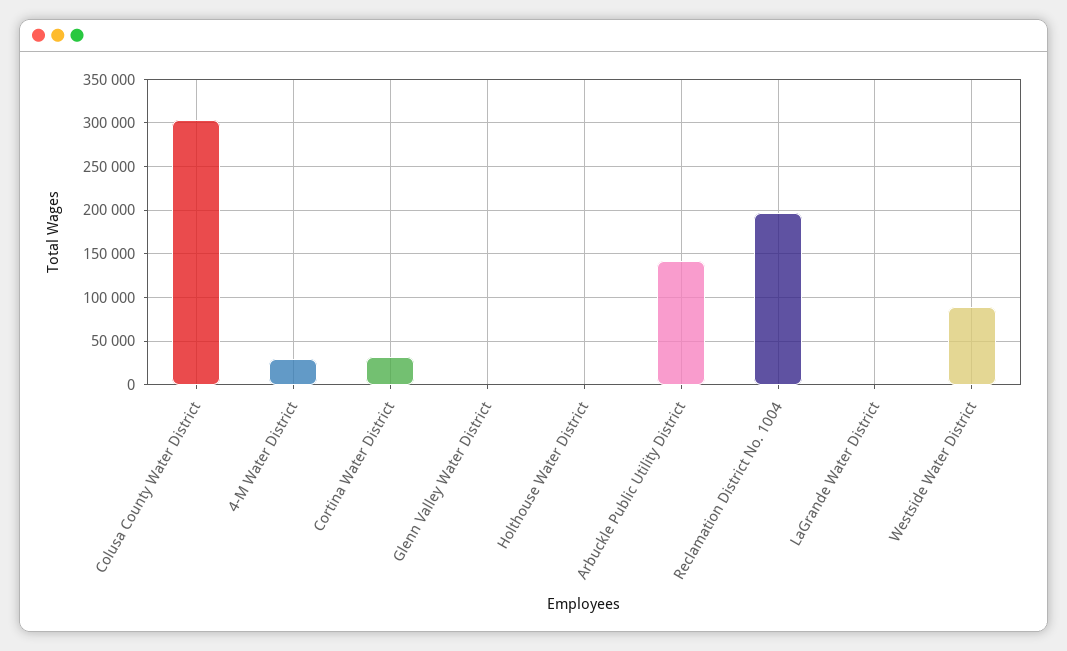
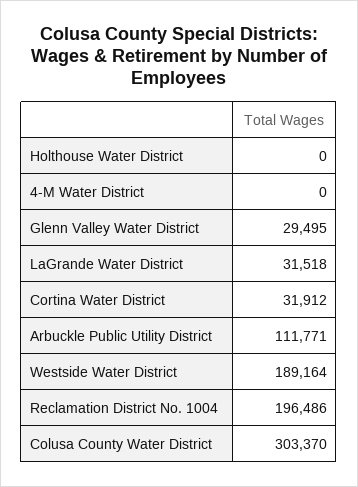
  {
    "Colusa County Water District": 303370,
-   "4-M Water District": 30000,
+   "4-M Water District": 0,
    "Cortina Water District": 31912,
-   "Glenn Valley Water District": 0,
+   "Glenn Valley Water District": 29495,
    "Holthouse Water District": 0,
-   "Arbuckle Public Utility District": 140000,
+   "Arbuckle Public Utility District": 111771,
    "Reclamation District No. 1004": 196486,
-   "LaGrande Water District": 0,
+   "LaGrande Water District": 31518,
-   "Westside Water District": 90000
+   "Westside Water District": 189164
  }

